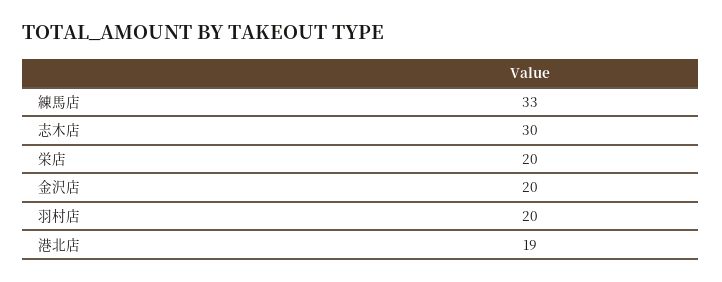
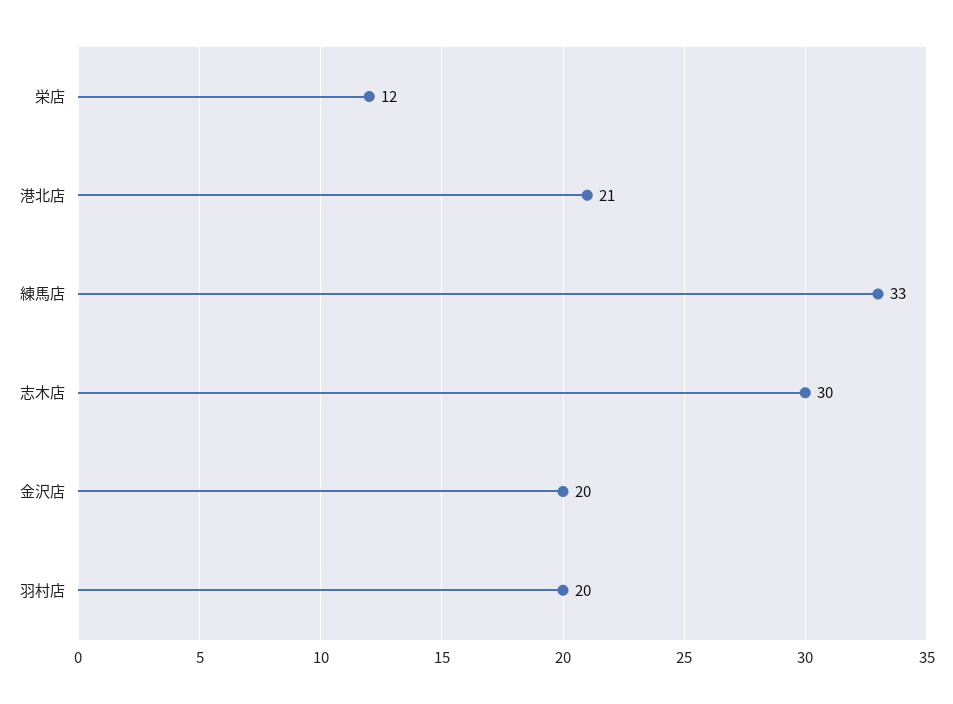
  {
    "練馬店": 33,
    "志木店": 30,
-   "栄店": 20,
+   "栄店": 12,
    "金沢店": 20,
    "羽村店": 20,
-   "港北店": 19
+   "港北店": 21
  }

